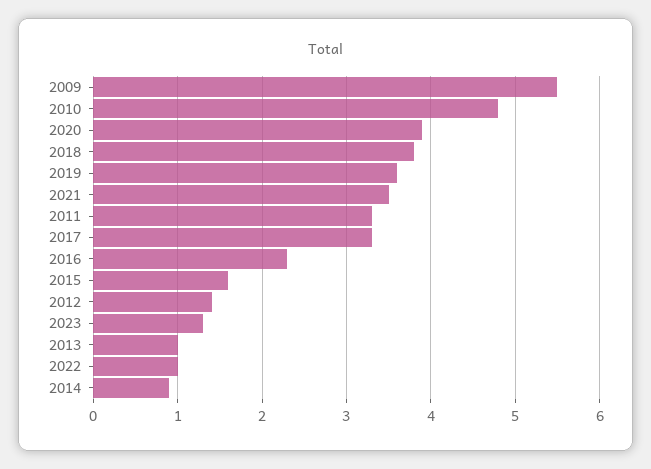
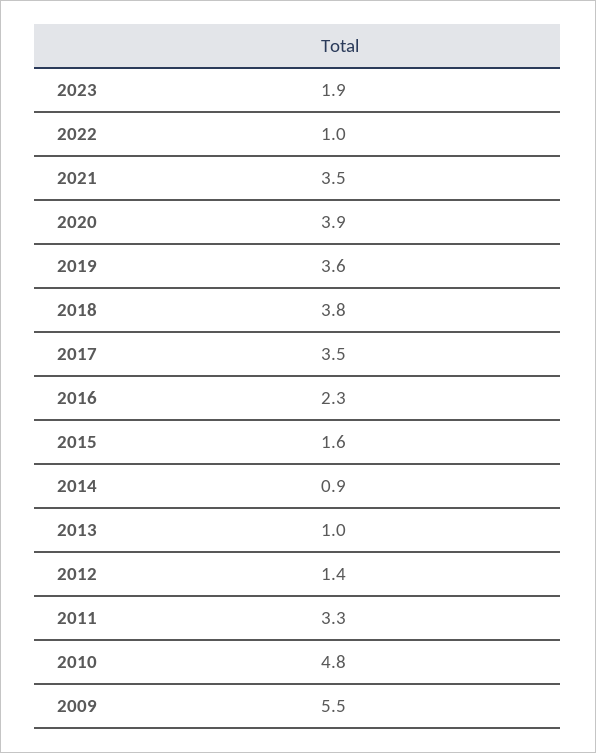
  {
    "2009": 5.5,
    "2010": 4.8,
    "2020": 3.9,
    "2018": 3.8,
    "2019": 3.6,
    "2021": 3.5,
    "2011": 3.3,
-   "2017": 3.3,
+   "2017": 3.5,
    "2016": 2.3,
    "2015": 1.6,
    "2012": 1.4,
-   "2023": 1.3,
+   "2023": 1.9,
    "2013": 1,
    "2022": 1,
    "2014": 0.9
  }

